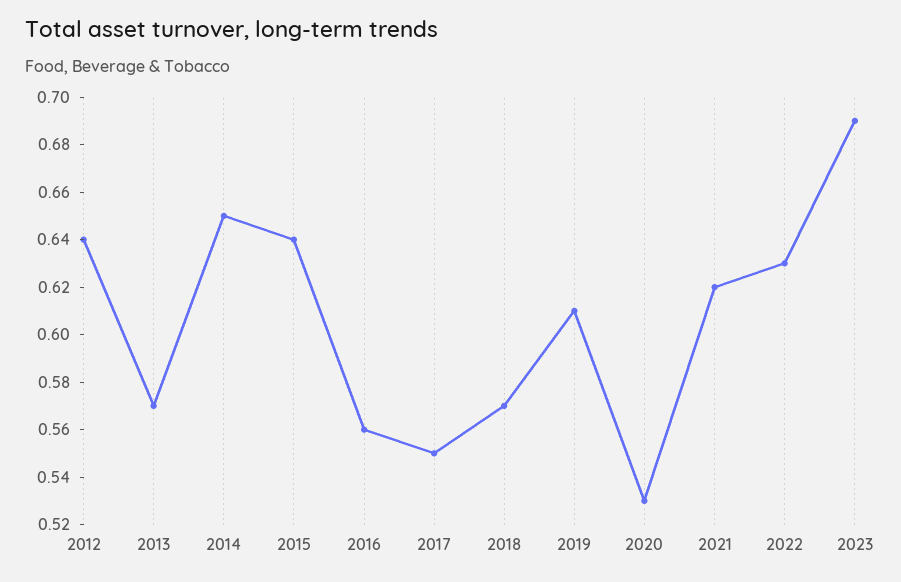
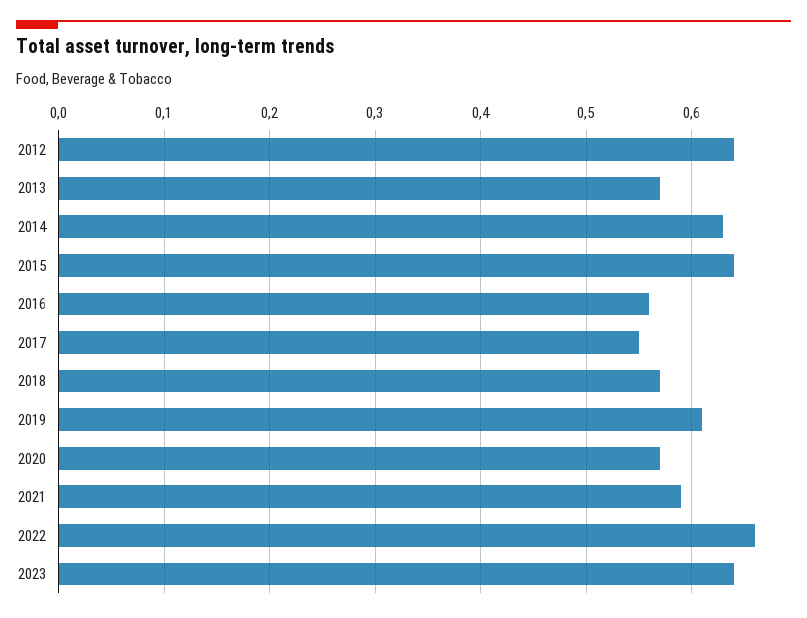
  {
    "2012": 0.64,
    "2013": 0.57,
-   "2014": 0.65,
+   "2014": 0.63,
    "2015": 0.64,
    "2016": 0.56,
    "2017": 0.55,
    "2018": 0.57,
    "2019": 0.61,
-   "2020": 0.53,
+   "2020": 0.57,
-   "2021": 0.62,
+   "2021": 0.59,
-   "2022": 0.63,
+   "2022": 0.66,
-   "2023": 0.69
+   "2023": 0.64
  }

